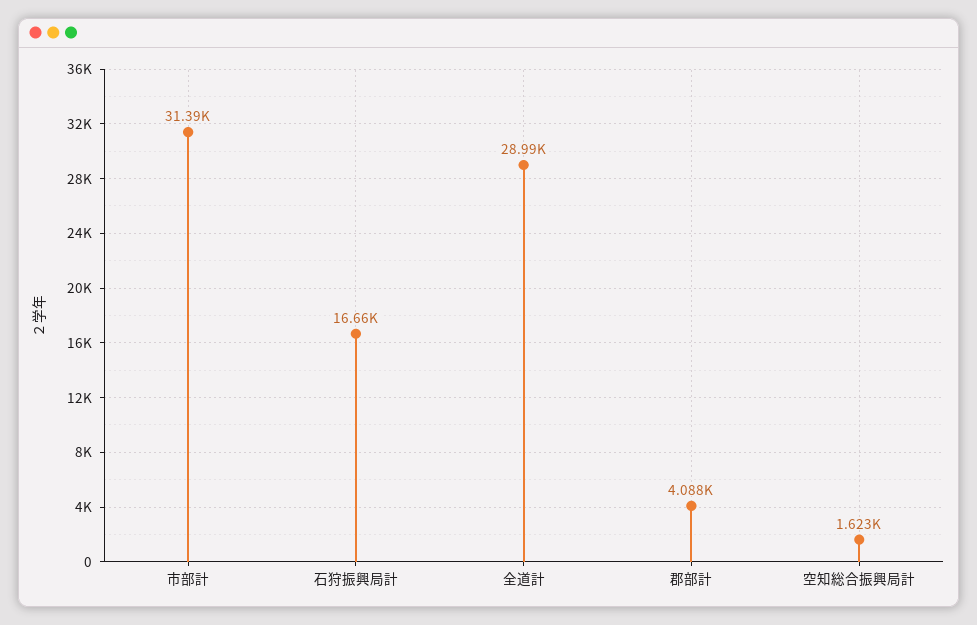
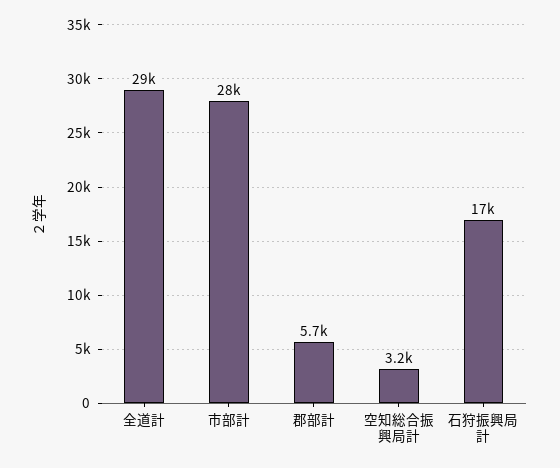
  {
-   "市部計": 31390,
+   "市部計": 28000,
    "石狩振興局計": 16660,
    "全道計": 28990,
-   "郡部計": 4088,
+   "郡部計": 5700,
-   "空知総合振興局計": 1623
+   "空知総合振興局計": 3200
  }

